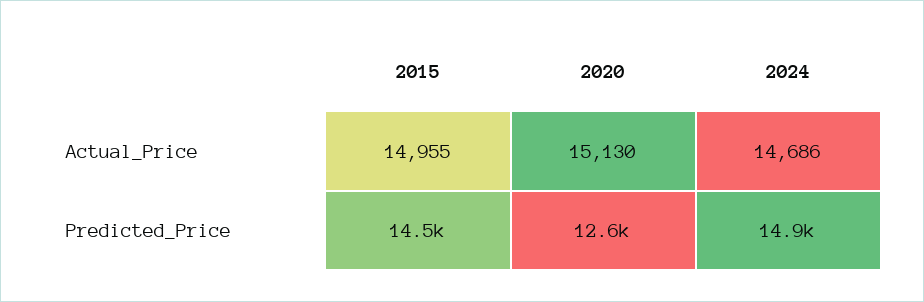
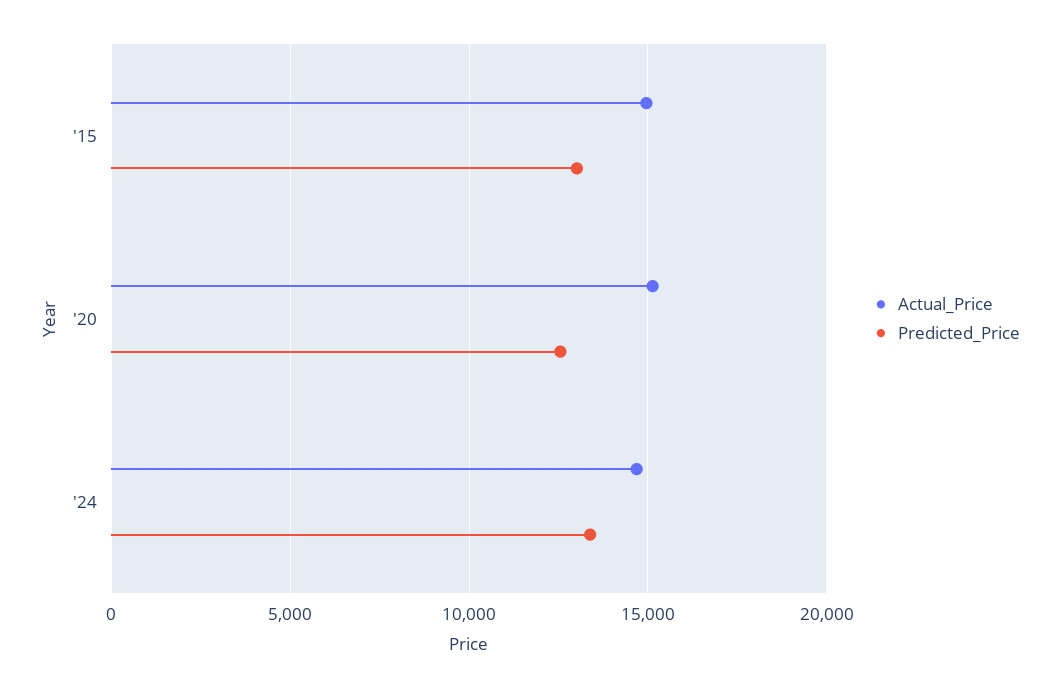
  {
    "Actual_Price": {
      "2015": 14955,
      "2020": 15130,
      "2024": 14686
    },
    "Predicted_Price": {
-     "2015": 14500,
+     "2015": 13000,
      "2020": 12600,
-     "2024": 14900
+     "2024": 13500
    }
  }

